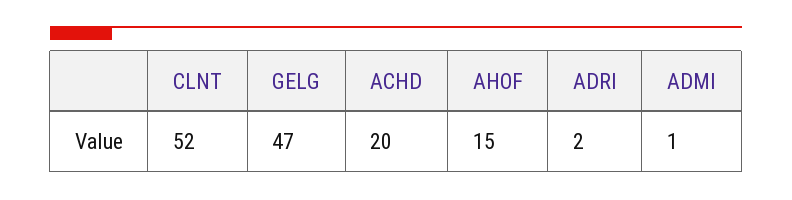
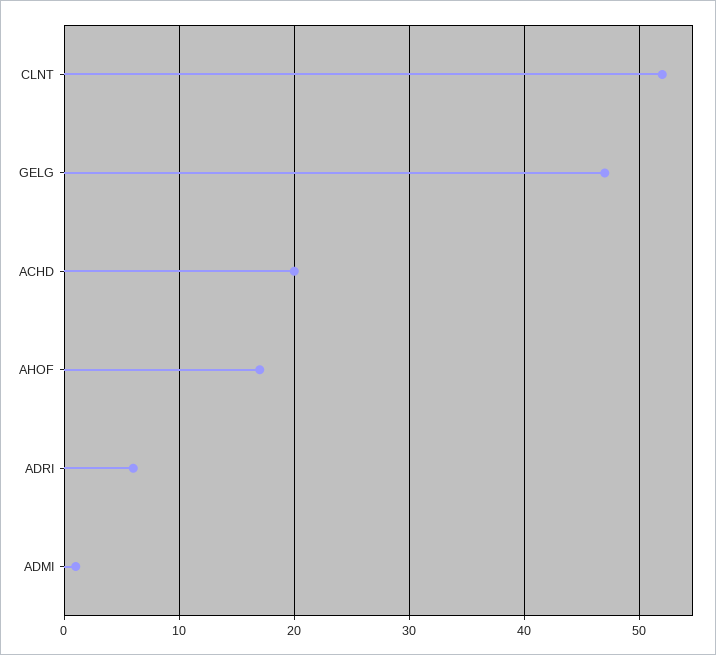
  {
    "CLNT": 52,
    "GELG": 47,
    "ACHD": 20,
-   "AHOF": 15,
+   "AHOF": 17,
-   "ADRI": 2,
+   "ADRI": 6,
    "ADMI": 1
  }

